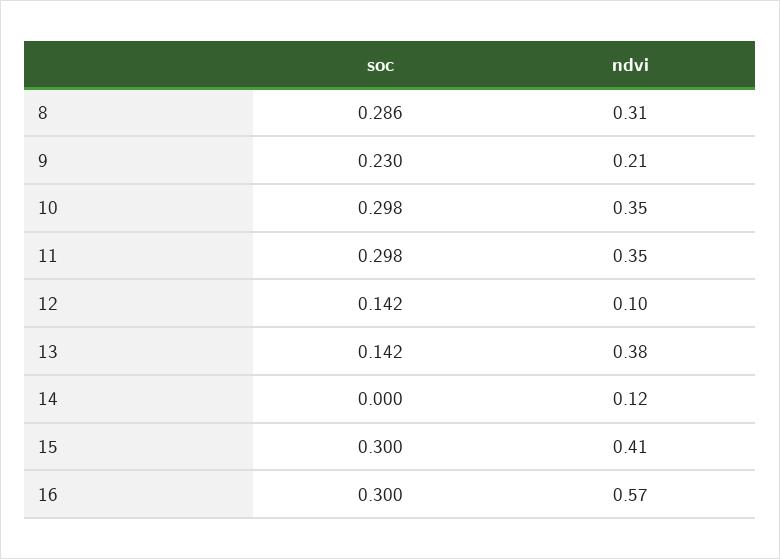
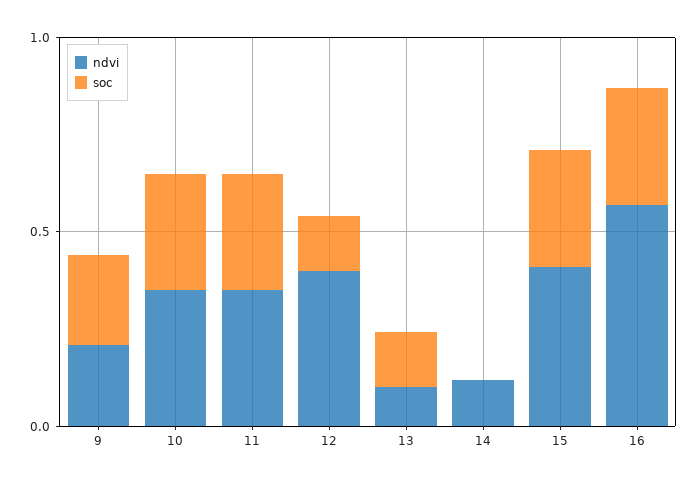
  {
    "soc": {
-     "8": 0.286,
      "9": 0.23,
      "10": 0.298,
      "11": 0.298,
      "12": 0.142,
      "13": 0.142,
      "14": 0,
      "15": 0.3,
      "16": 0.3
    },
    "ndvi": {
-     "8": 0.31,
      "9": 0.21,
      "10": 0.35,
      "11": 0.35,
-     "12": 0.1,
+     "12": 0.4,
-     "13": 0.38,
+     "13": 0.1,
      "14": 0.12,
      "15": 0.41,
      "16": 0.57
    }
  }

